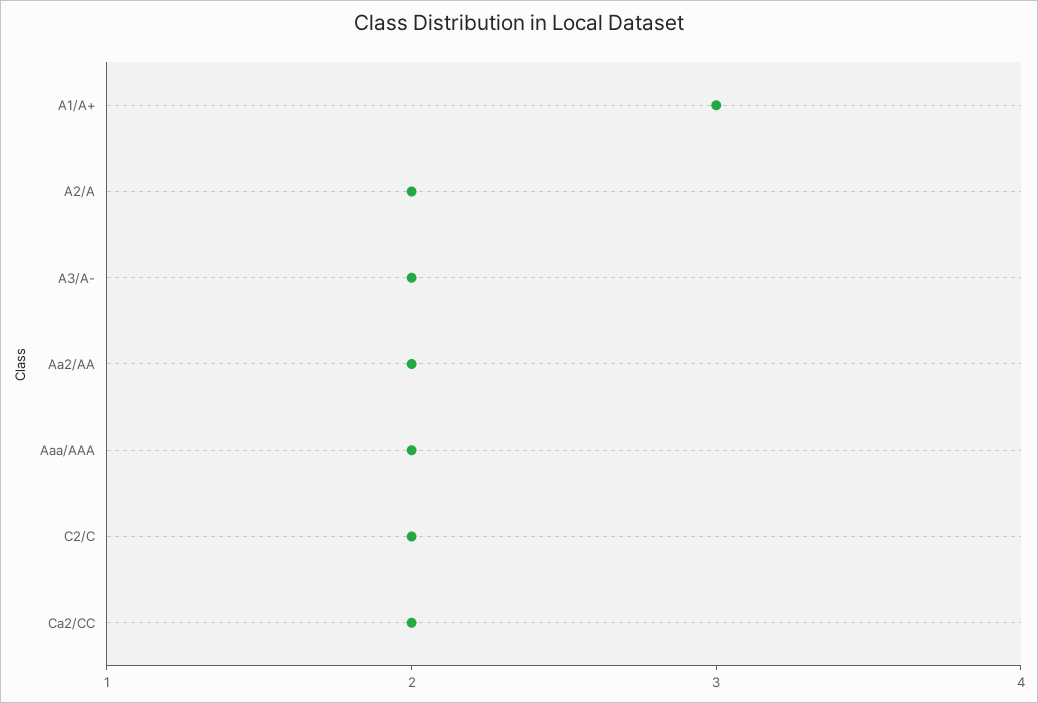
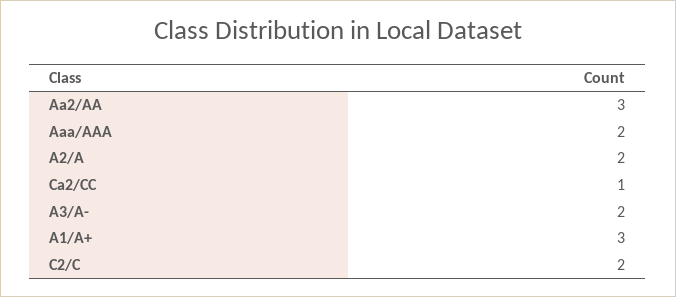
  {
    "A1/A+": 3,
    "A2/A": 2,
    "A3/A-": 2,
-   "Aa2/AA": 2,
+   "Aa2/AA": 3,
    "Aaa/AAA": 2,
    "C2/C": 2,
-   "Ca2/CC": 2
+   "Ca2/CC": 1
  }

